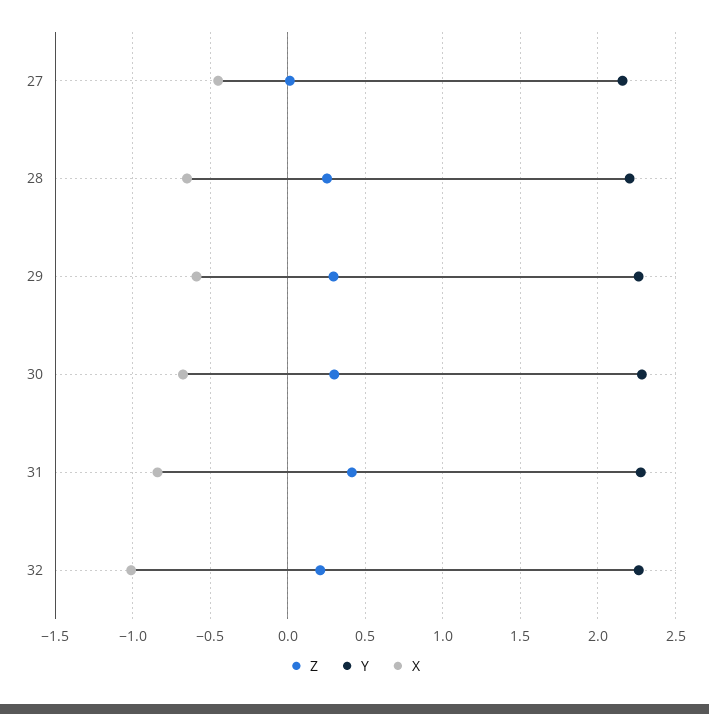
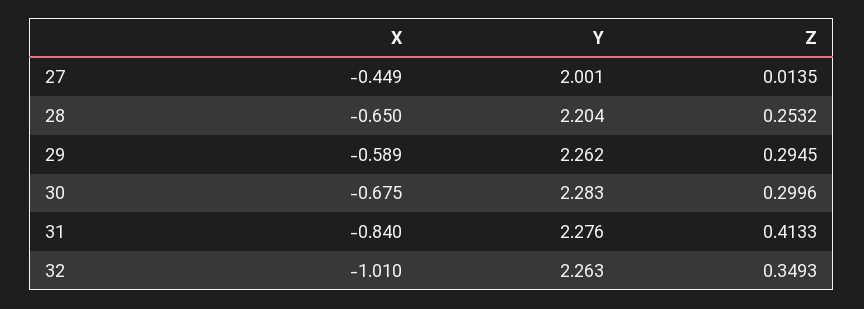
  {
    "Z": {
      "27": 0.0135,
      "28": 0.2532,
      "29": 0.2945,
      "30": 0.2996,
      "31": 0.4133,
-     "32": 0.2
+     "32": 0.3493
    },
    "Y": {
-     "27": 2.15,
+     "27": 2.001,
      "28": 2.204,
      "29": 2.262,
      "30": 2.283,
      "31": 2.276,
      "32": 2.263
    },
    "X": {
      "27": -0.449,
      "28": -0.65,
      "29": -0.589,
      "30": -0.675,
      "31": -0.84,
      "32": -1.01
    }
  }

